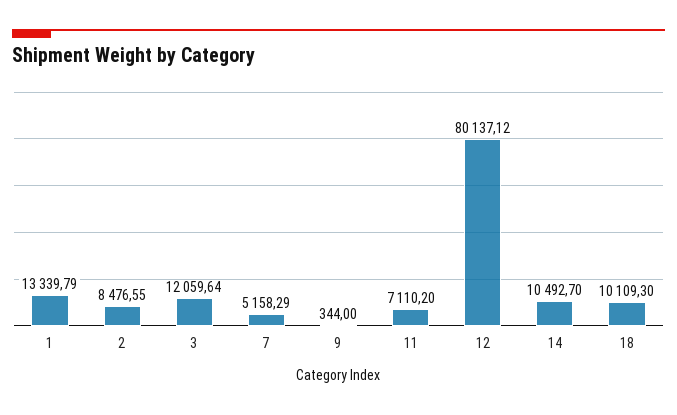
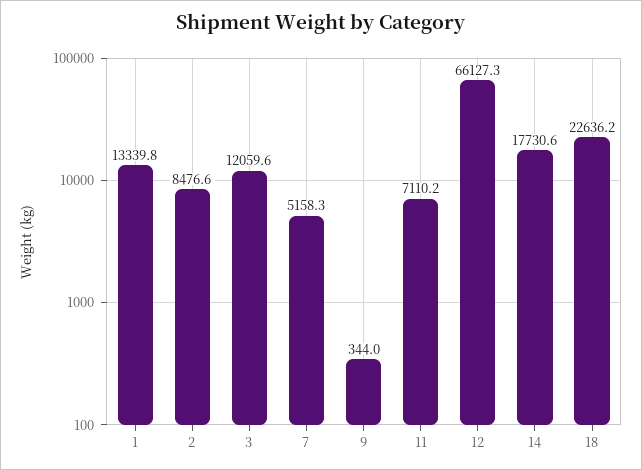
  {
    "1": 13339.79,
    "2": 8476.55,
    "3": 12059.64,
    "7": 5158.29,
    "9": 344,
    "11": 7110.2,
-   "12": 80137.12,
+   "12": 66127.3,
-   "14": 10492.7,
+   "14": 17730.6,
-   "18": 10109.3
+   "18": 22636.2
  }

